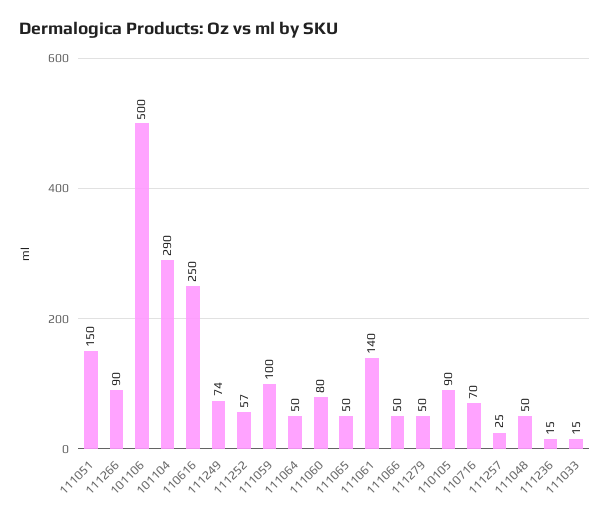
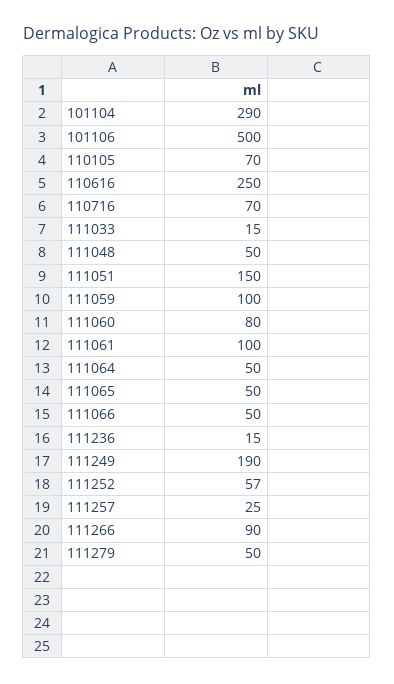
  {
    "111051": 150,
    "111266": 90,
    "101106": 500,
    "101104": 290,
    "110616": 250,
-   "111249": 74,
+   "111249": 190,
    "111252": 57,
    "111059": 100,
    "111064": 50,
    "111060": 80,
    "111065": 50,
-   "111061": 140,
+   "111061": 100,
    "111066": 50,
    "111279": 50,
-   "110105": 90,
+   "110105": 70,
    "110716": 70,
    "111257": 25,
    "111048": 50,
    "111236": 15,
    "111033": 15
  }

